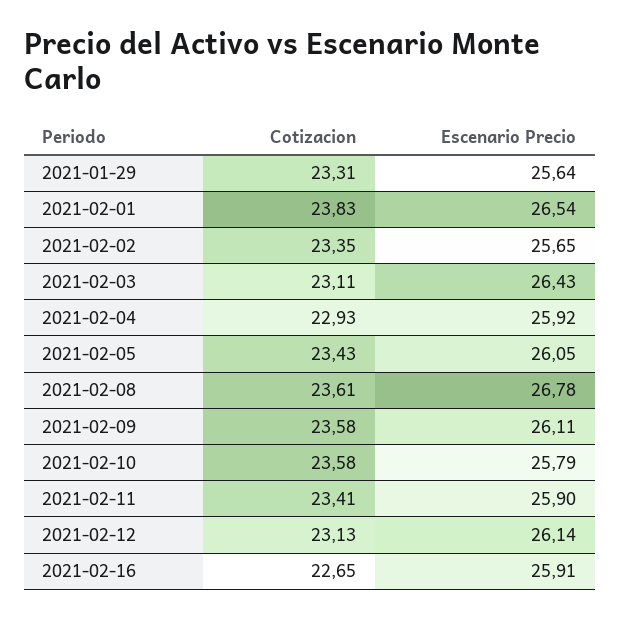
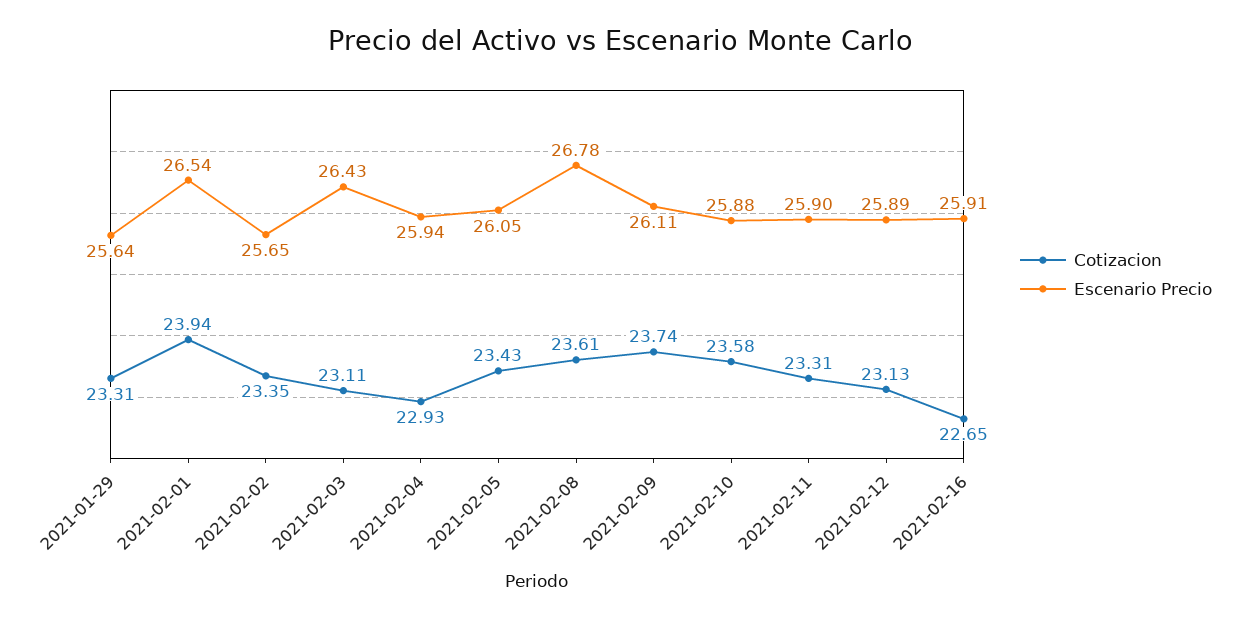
  {
    "Cotizacion": {
      "2021-01-29": 23.31,
-     "2021-02-01": 23.83,
+     "2021-02-01": 23.94,
      "2021-02-02": 23.35,
      "2021-02-03": 23.11,
      "2021-02-04": 22.93,
      "2021-02-05": 23.43,
      "2021-02-08": 23.61,
-     "2021-02-09": 23.58,
+     "2021-02-09": 23.74,
      "2021-02-10": 23.58,
-     "2021-02-11": 23.41,
+     "2021-02-11": 23.31,
      "2021-02-12": 23.13,
      "2021-02-16": 22.65
    },
    "Escenario Precio": {
      "2021-01-29": 25.64,
      "2021-02-01": 26.54,
      "2021-02-02": 25.65,
      "2021-02-03": 26.43,
-     "2021-02-04": 25.92,
+     "2021-02-04": 25.94,
      "2021-02-05": 26.05,
      "2021-02-08": 26.78,
      "2021-02-09": 26.11,
-     "2021-02-10": 25.79,
+     "2021-02-10": 25.88,
      "2021-02-11": 25.9,
-     "2021-02-12": 26.14,
+     "2021-02-12": 25.89,
      "2021-02-16": 25.91
    }
  }

